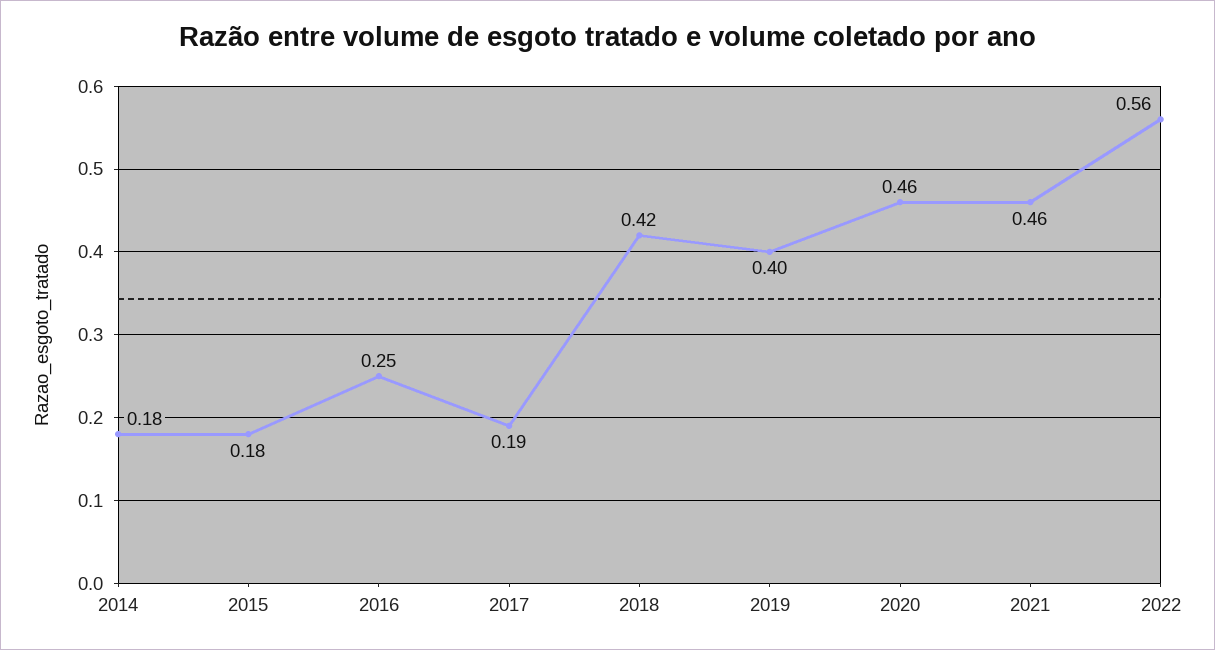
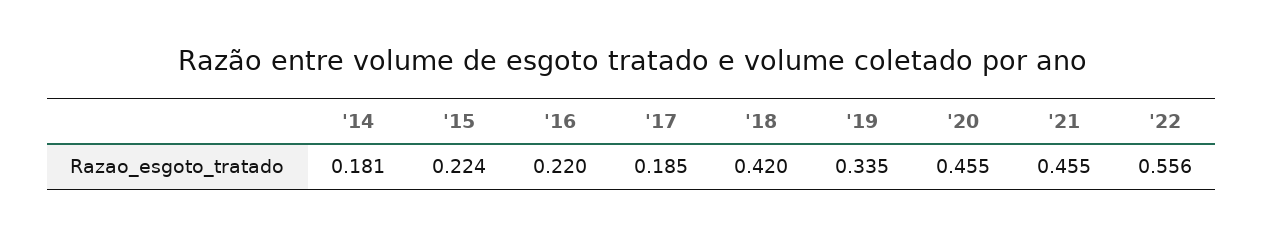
  {
    "2014": 0.181,
-   "2015": 0.18,
+   "2015": 0.224,
-   "2016": 0.25,
+   "2016": 0.22,
    "2017": 0.185,
    "2018": 0.42,
-   "2019": 0.4,
+   "2019": 0.335,
    "2020": 0.455,
    "2021": 0.455,
    "2022": 0.556
  }

